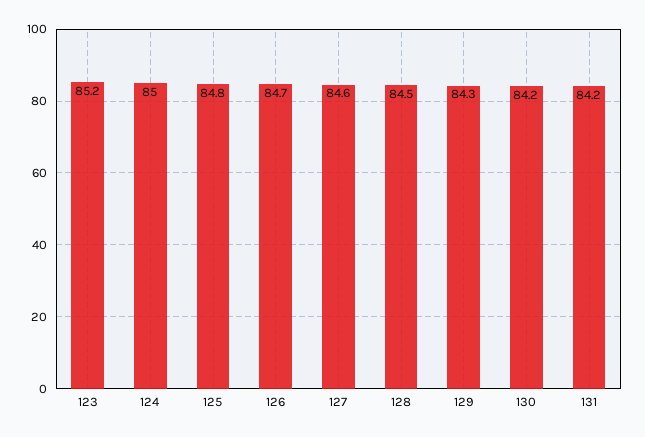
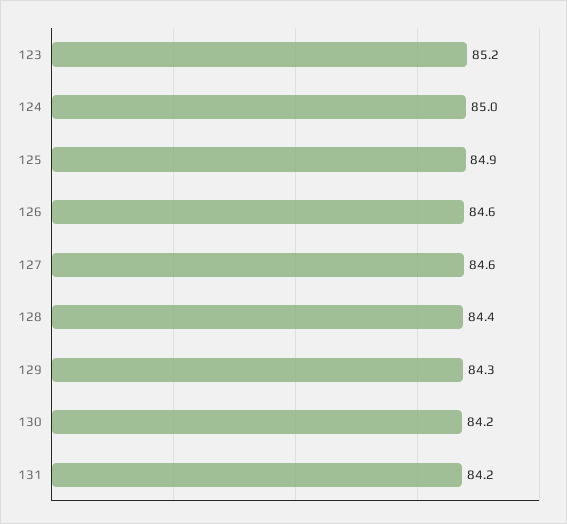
  {
    "123": 85.2,
    "124": 85,
-   "125": 84.8,
+   "125": 84.9,
-   "126": 84.7,
+   "126": 84.6,
    "127": 84.6,
-   "128": 84.5,
+   "128": 84.4,
    "129": 84.3,
    "130": 84.2,
    "131": 84.2
  }

